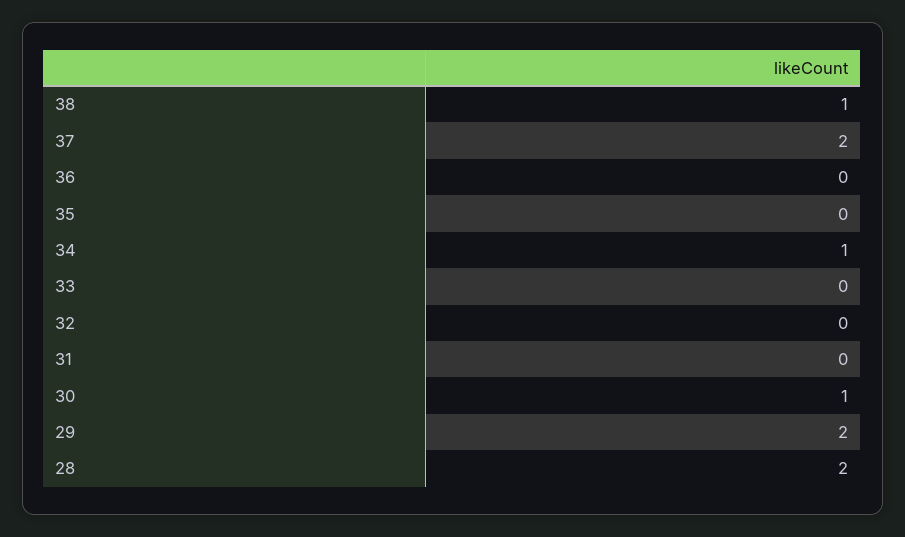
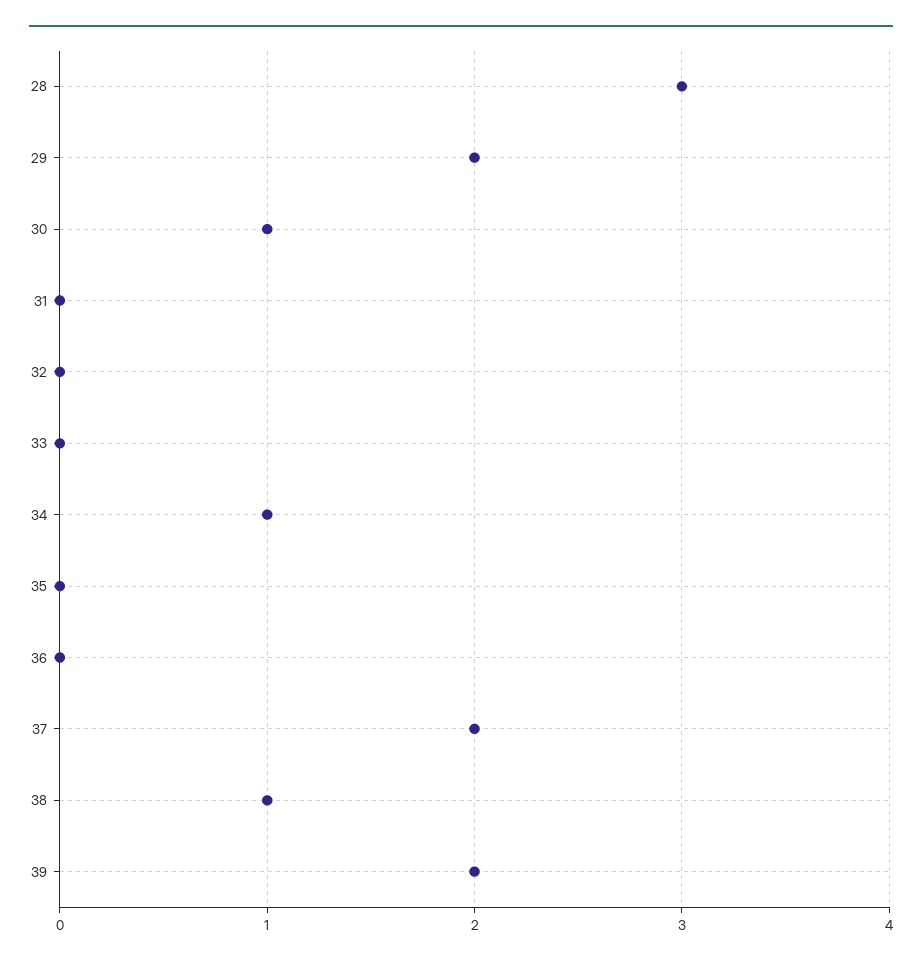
  {
    "38": 1,
    "37": 2,
    "36": 0,
    "35": 0,
    "34": 1,
    "33": 0,
    "32": 0,
    "31": 0,
    "30": 1,
    "29": 2,
-   "28": 2
+   "28": 3,
+   "39": 2
  }

